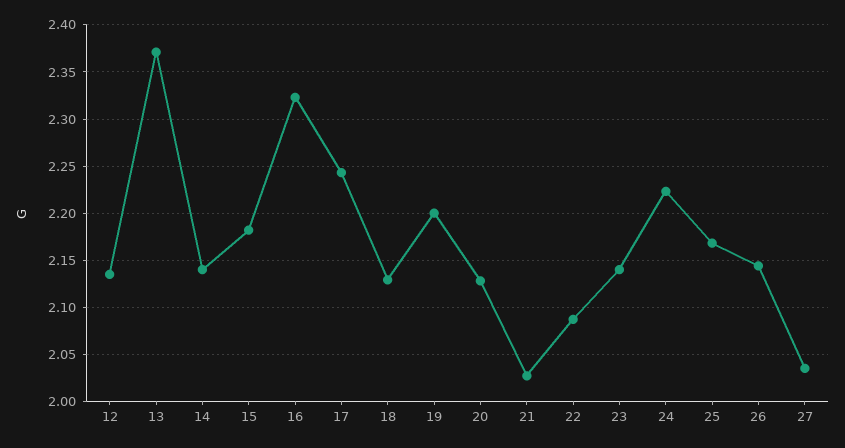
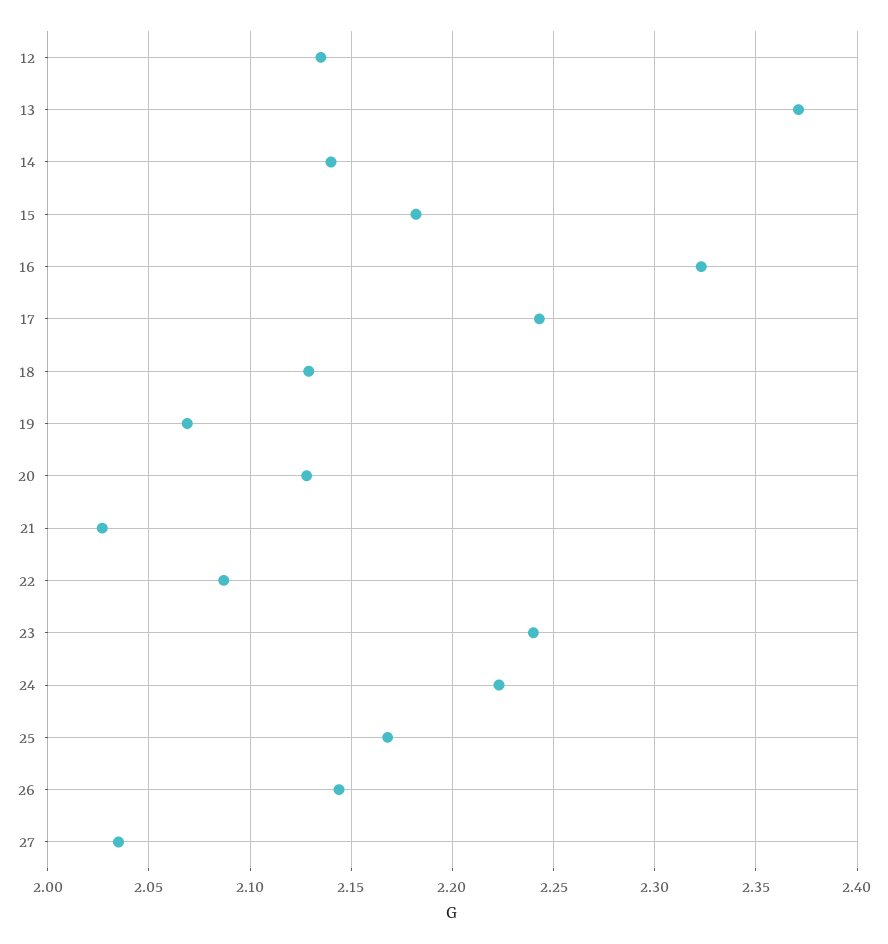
  {
    "12": 2.135,
    "13": 2.37,
    "14": 2.14,
    "15": 2.18,
    "16": 2.325,
    "17": 2.245,
    "18": 2.13,
-   "19": 2.2,
+   "19": 2.07,
    "20": 2.13,
    "21": 2.025,
    "22": 2.085,
-   "23": 2.14,
+   "23": 2.24,
    "24": 2.225,
    "25": 2.17,
    "26": 2.145,
    "27": 2.035
  }

